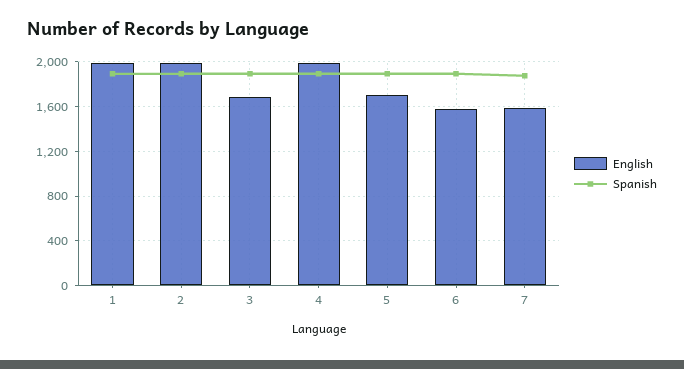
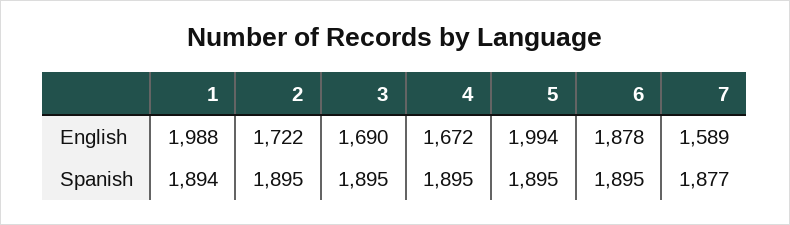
  {
    "English": {
      "1": 1988,
-     "2": 2000,
+     "2": 1722,
      "3": 1690,
-     "4": 2000,
+     "4": 1672,
-     "5": 1700,
+     "5": 1994,
-     "6": 1600,
+     "6": 1878,
      "7": 1589
    },
    "Spanish": {
      "1": 1894,
      "2": 1895,
      "3": 1895,
      "4": 1895,
      "5": 1895,
      "6": 1895,
      "7": 1877
    }
  }

